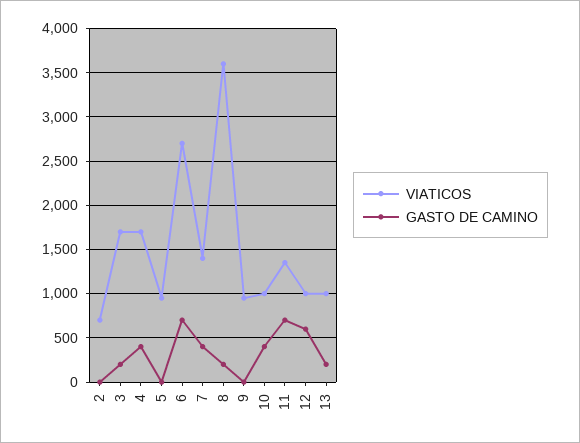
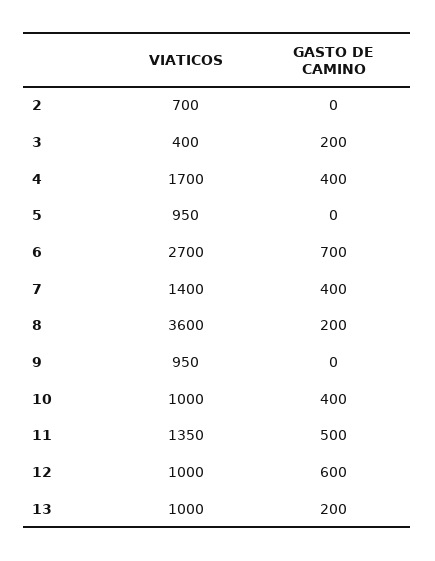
  {
    "VIATICOS": {
      "2": 700,
-     "3": 1700,
+     "3": 400,
      "4": 1700,
      "5": 950,
      "6": 2700,
      "7": 1400,
      "8": 3600,
      "9": 950,
      "10": 1000,
      "11": 1350,
      "12": 1000,
      "13": 1000
    },
    "GASTO DE CAMINO": {
      "2": 0,
      "3": 200,
      "4": 400,
      "5": 0,
      "6": 700,
      "7": 400,
      "8": 200,
      "9": 0,
      "10": 400,
-     "11": 700,
+     "11": 500,
      "12": 600,
      "13": 200
    }
  }

